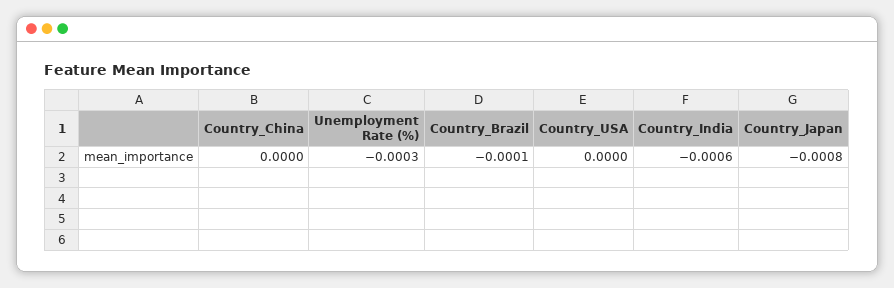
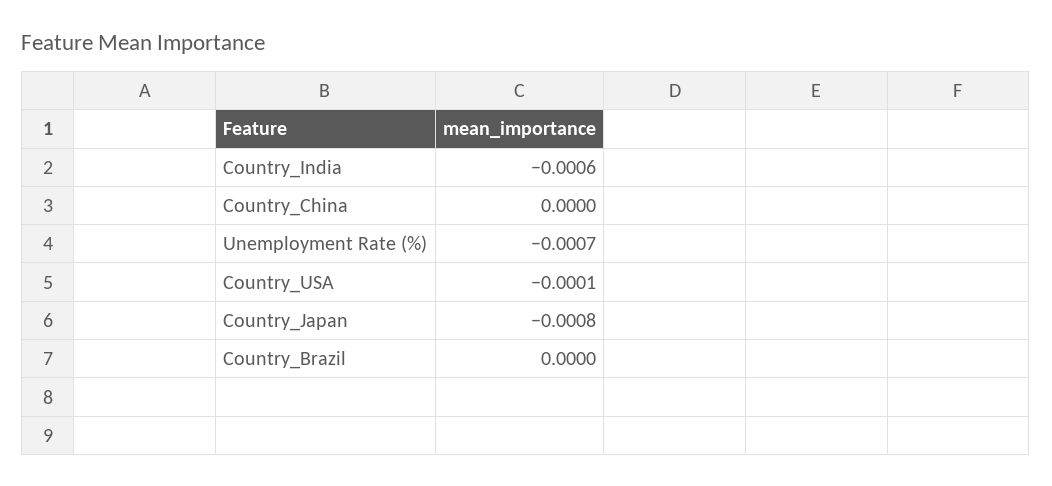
  {
    "Country_China": 0,
-   "Unemployment Rate (%)": -0.0003,
+   "Unemployment Rate (%)": -0.0007,
-   "Country_Brazil": -0.0001,
+   "Country_Brazil": 0,
-   "Country_USA": 0,
+   "Country_USA": -0.0001,
    "Country_India": -0.0006,
    "Country_Japan": -0.0008
  }

